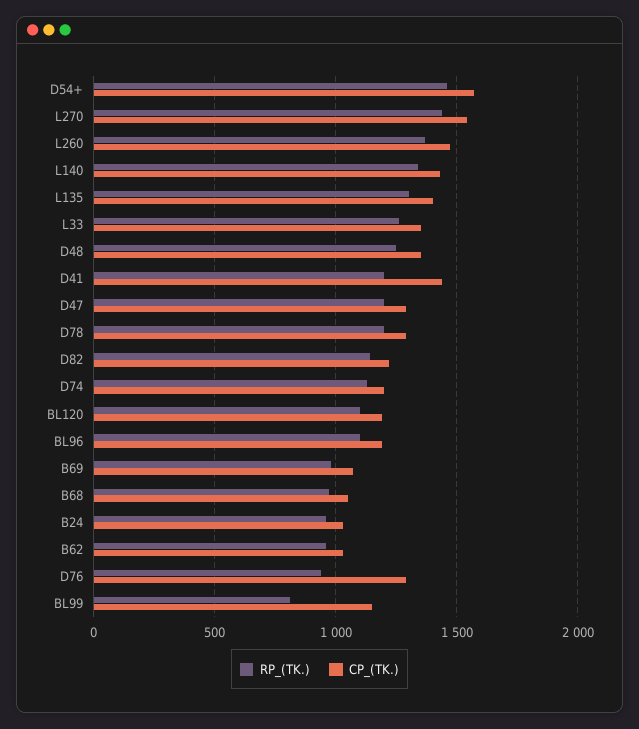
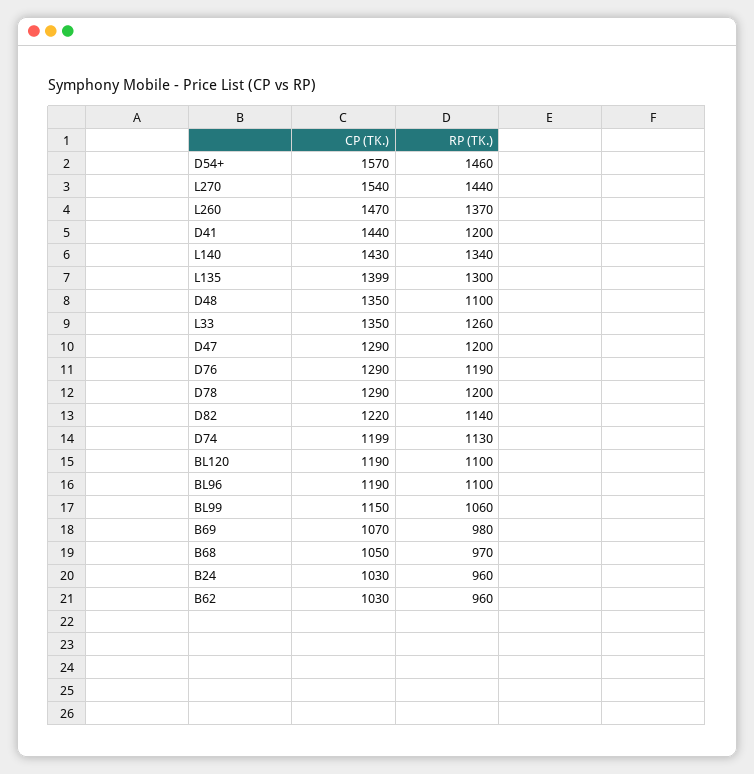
  {
    "RP_(TK.)": {
      "D54+": 1460,
      "L270": 1440,
      "L260": 1370,
      "L140": 1340,
      "L135": 1300,
      "L33": 1260,
-     "D48": 1250,
+     "D48": 1100,
      "D41": 1200,
      "D47": 1200,
      "D78": 1200,
      "D82": 1140,
      "D74": 1130,
      "BL120": 1100,
      "BL96": 1100,
      "B69": 980,
      "B68": 970,
      "B24": 960,
      "B62": 960,
-     "D76": 950,
+     "D76": 1190,
-     "BL99": 800
+     "BL99": 1060
    },
    "CP_(TK.)": {
      "D54+": 1570,
      "L270": 1540,
      "L260": 1470,
      "L140": 1430,
      "L135": 1399,
      "L33": 1350,
      "D48": 1350,
      "D41": 1440,
      "D47": 1290,
      "D78": 1290,
      "D82": 1220,
      "D74": 1199,
      "BL120": 1190,
      "BL96": 1190,
      "B69": 1070,
      "B68": 1050,
      "B24": 1030,
      "B62": 1030,
      "D76": 1290,
      "BL99": 1150
    }
  }

